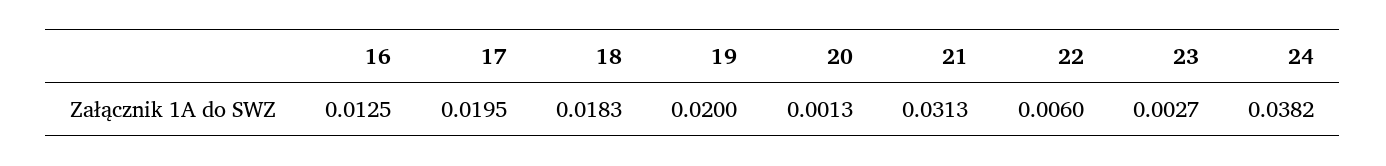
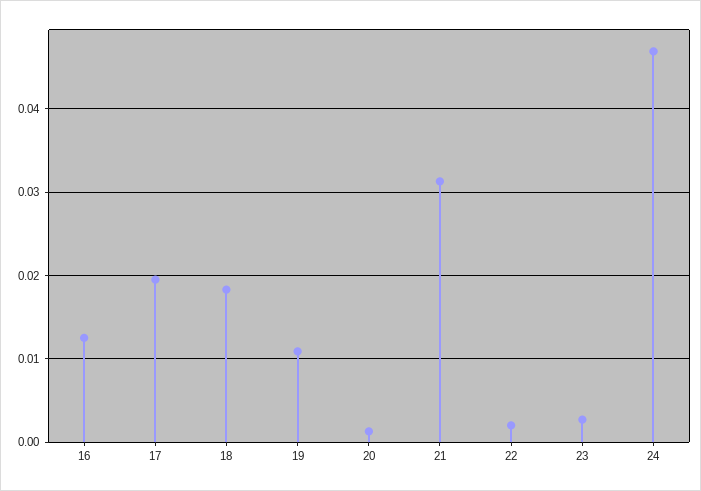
  {
    "16": 0.0125,
    "17": 0.0195,
    "18": 0.0183,
-   "19": 0.02,
+   "19": 0.011,
    "20": 0.0013,
    "21": 0.0313,
-   "22": 0.006,
+   "22": 0.002,
    "23": 0.0027,
-   "24": 0.0382
+   "24": 0.047
  }

